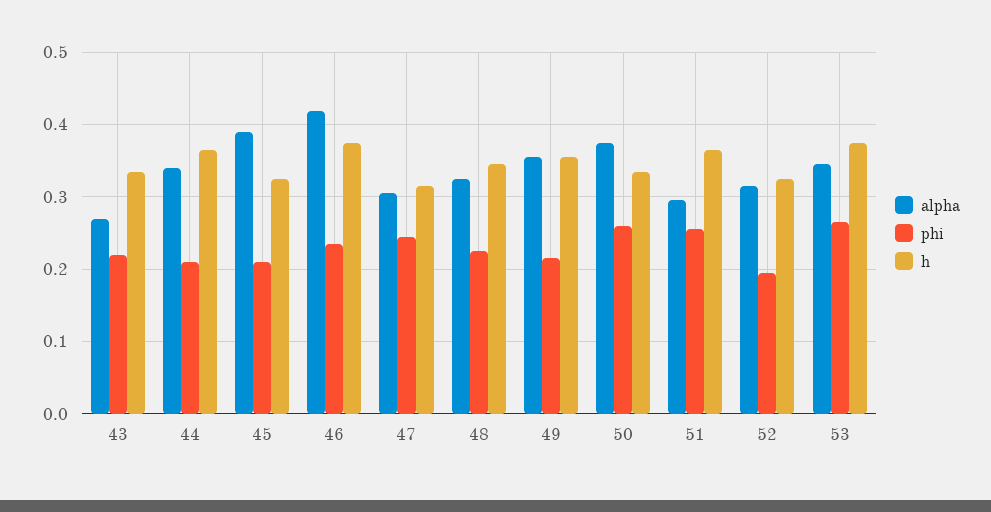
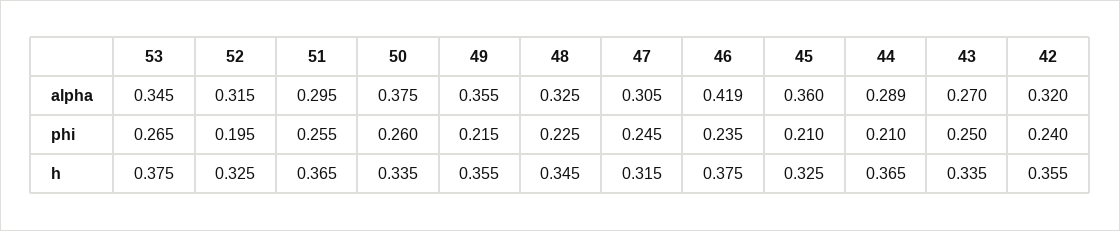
  {
    "alpha": {
      "43": 0.27,
-     "44": 0.34,
+     "44": 0.289,
-     "45": 0.39,
+     "45": 0.36,
      "46": 0.419,
      "47": 0.305,
      "48": 0.325,
      "49": 0.355,
      "50": 0.375,
      "51": 0.295,
      "52": 0.315,
-     "53": 0.345
+     "53": 0.345,
+     "42": 0.32
    },
    "phi": {
-     "43": 0.22,
+     "43": 0.25,
      "44": 0.21,
      "45": 0.21,
      "46": 0.235,
      "47": 0.245,
      "48": 0.225,
      "49": 0.215,
      "50": 0.26,
      "51": 0.255,
      "52": 0.195,
-     "53": 0.265
+     "53": 0.265,
+     "42": 0.24
    },
    "h": {
      "43": 0.335,
      "44": 0.365,
      "45": 0.325,
      "46": 0.375,
      "47": 0.315,
      "48": 0.345,
      "49": 0.355,
      "50": 0.335,
      "51": 0.365,
      "52": 0.325,
-     "53": 0.375
+     "53": 0.375,
+     "42": 0.355
    }
  }

